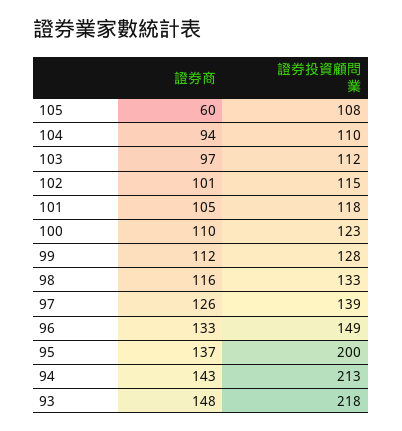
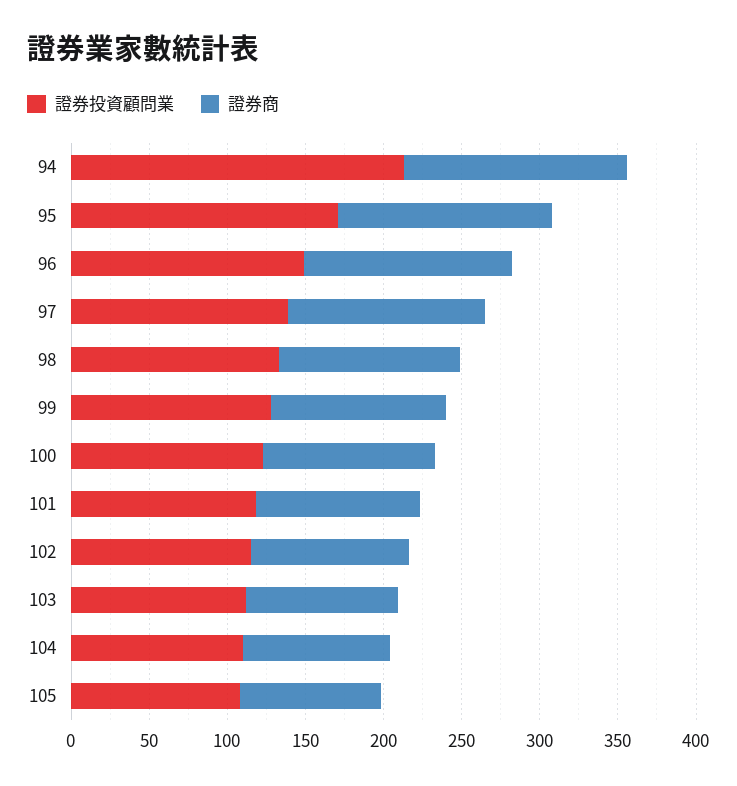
  {
    "證券商": {
-     "105": 60,
+     "105": 90,
      "104": 94,
      "103": 97,
      "102": 101,
      "101": 105,
      "100": 110,
      "99": 112,
      "98": 116,
      "97": 126,
      "96": 133,
      "95": 137,
-     "94": 143,
+     "94": 143
-     "93": 148
    },
    "證券投資顧問業": {
      "105": 108,
      "104": 110,
      "103": 112,
      "102": 115,
      "101": 118,
      "100": 123,
      "99": 128,
      "98": 133,
      "97": 139,
      "96": 149,
-     "95": 200,
+     "95": 170,
-     "94": 213,
+     "94": 213
-     "93": 218
    }
  }

